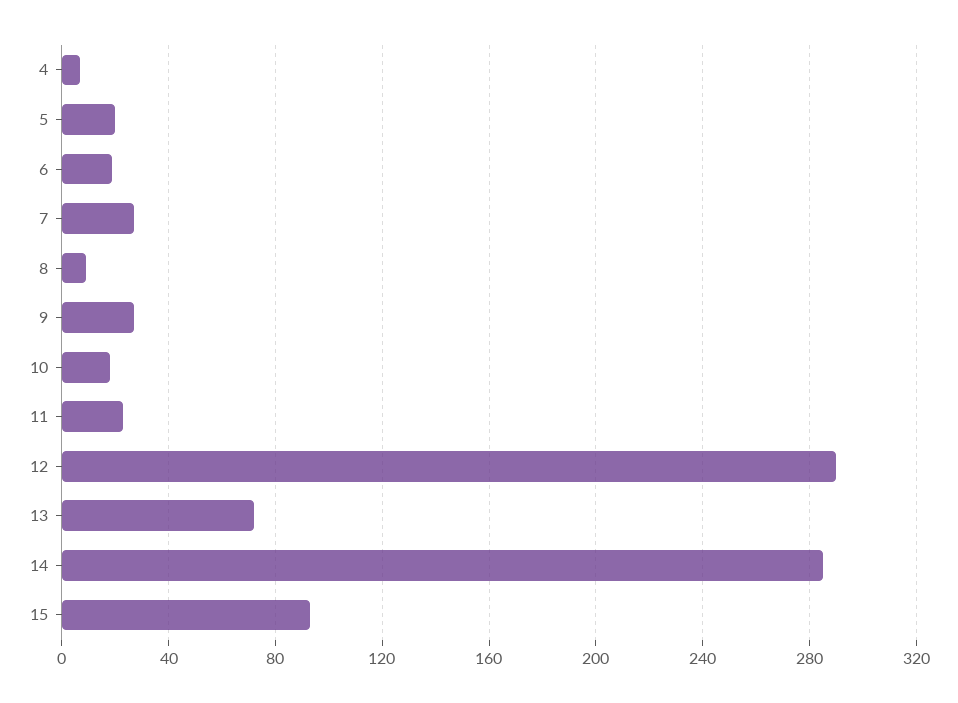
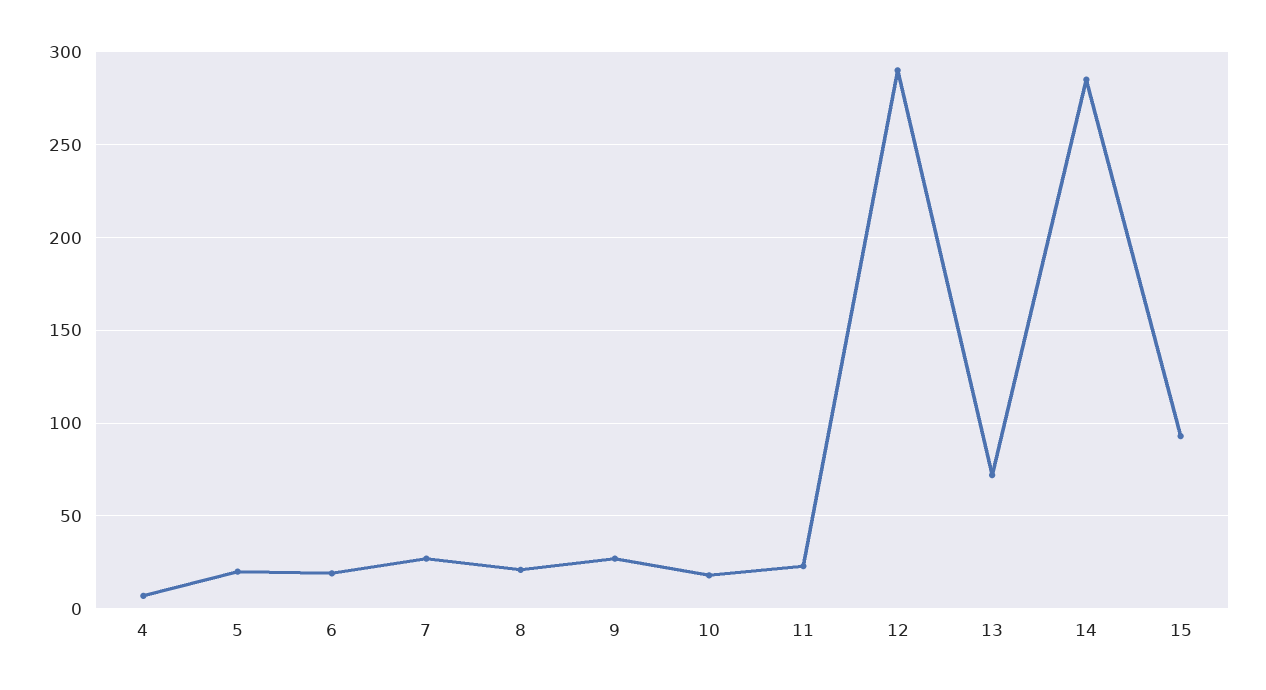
  {
    "4": 5,
    "5": 20,
    "6": 20,
    "7": 25,
-   "8": 10,
+   "8": 20,
    "9": 25,
    "10": 20,
    "11": 25,
    "12": 290,
    "13": 70,
    "14": 285,
    "15": 95
  }

